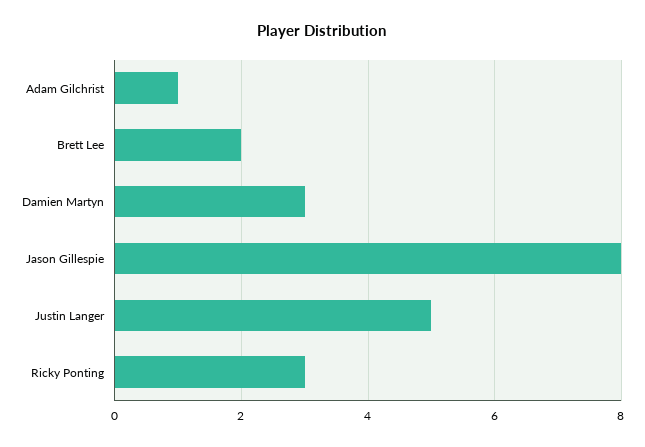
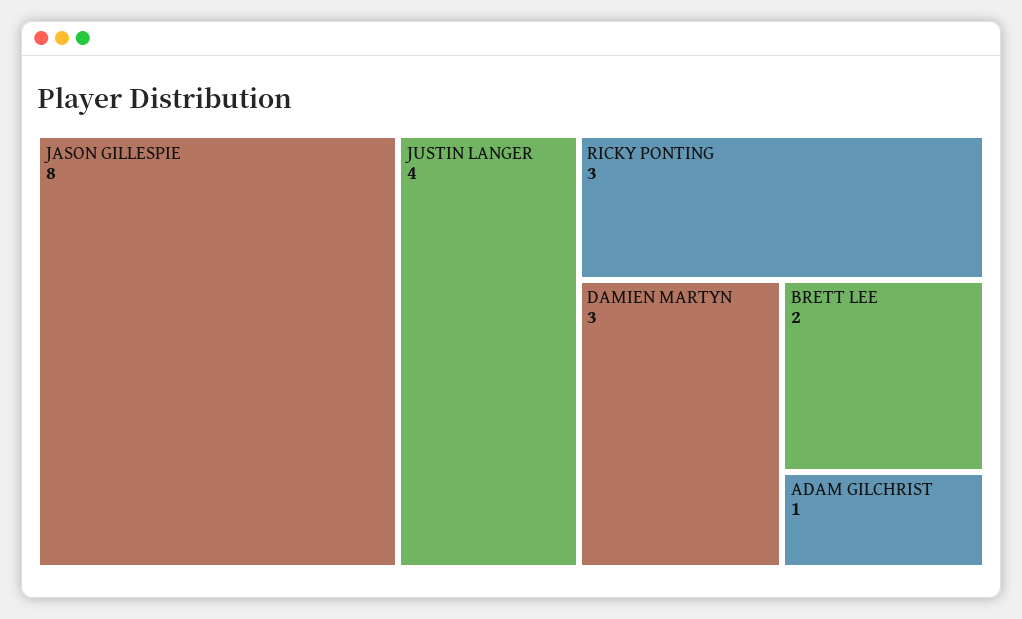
  {
    "Adam Gilchrist": 1,
    "Brett Lee": 2,
    "Damien Martyn": 3,
    "Jason Gillespie": 8,
-   "Justin Langer": 5,
+   "Justin Langer": 4,
    "Ricky Ponting": 3
  }

